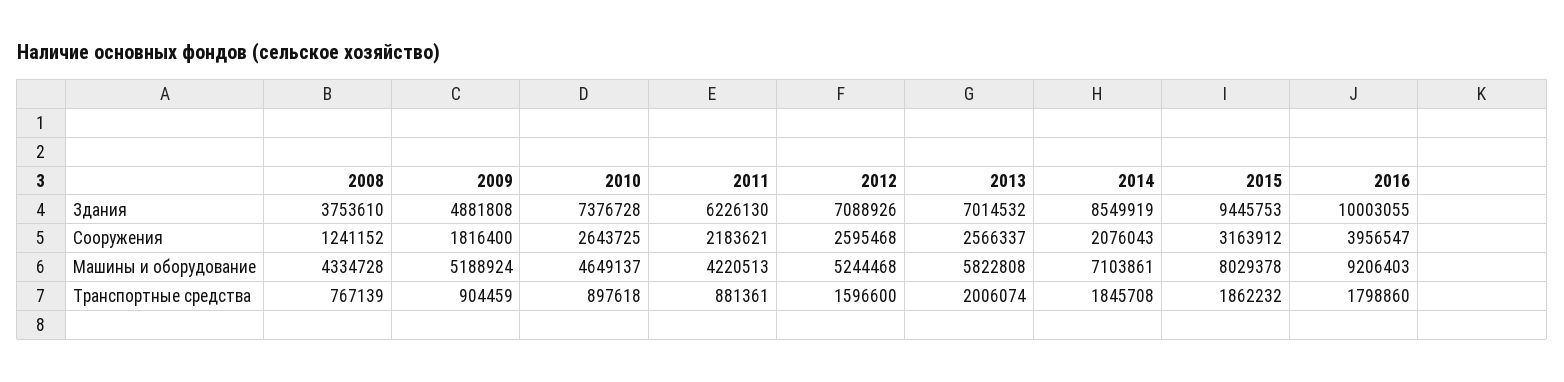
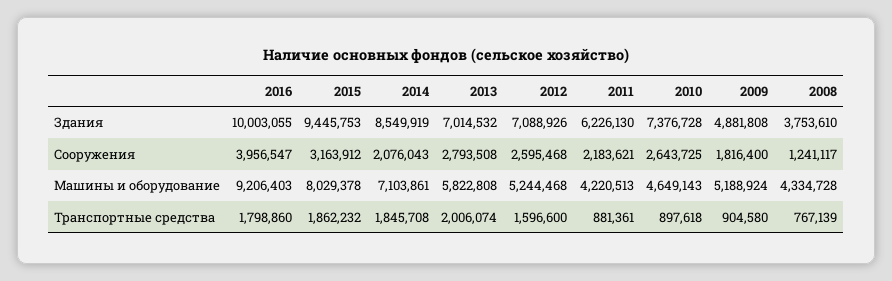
  {
    "2008": {
      "Здания": 3753610,
-     "Сооружения": 1241152,
+     "Сооружения": 1241117,
      "Машины и оборудование": 4334728,
      "Транспортные средства": 767139
    },
    "2009": {
      "Здания": 4881808,
      "Сооружения": 1816400,
      "Машины и оборудование": 5188924,
-     "Транспортные средства": 904459
+     "Транспортные средства": 904580
    },
    "2010": {
      "Здания": 7376728,
      "Сооружения": 2643725,
-     "Машины и оборудование": 4649137,
+     "Машины и оборудование": 4649143,
      "Транспортные средства": 897618
    },
    "2011": {
      "Здания": 6226130,
      "Сооружения": 2183621,
      "Машины и оборудование": 4220513,
      "Транспортные средства": 881361
    },
    "2012": {
      "Здания": 7088926,
      "Сооружения": 2595468,
      "Машины и оборудование": 5244468,
      "Транспортные средства": 1596600
    },
    "2013": {
      "Здания": 7014532,
-     "Сооружения": 2566337,
+     "Сооружения": 2793508,
      "Машины и оборудование": 5822808,
      "Транспортные средства": 2006074
    },
    "2014": {
      "Здания": 8549919,
      "Сооружения": 2076043,
      "Машины и оборудование": 7103861,
      "Транспортные средства": 1845708
    },
    "2015": {
      "Здания": 9445753,
      "Сооружения": 3163912,
      "Машины и оборудование": 8029378,
      "Транспортные средства": 1862232
    },
    "2016": {
      "Здания": 10003055,
      "Сооружения": 3956547,
      "Машины и оборудование": 9206403,
      "Транспортные средства": 1798860
    }
  }

